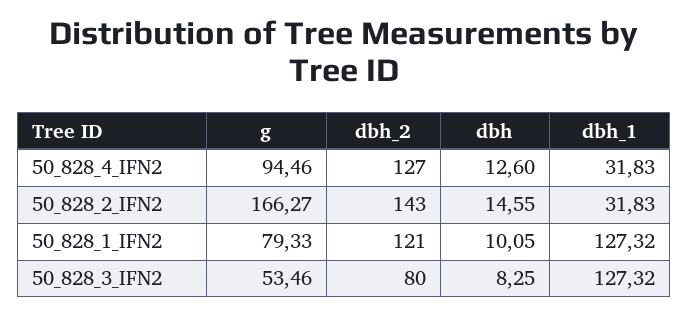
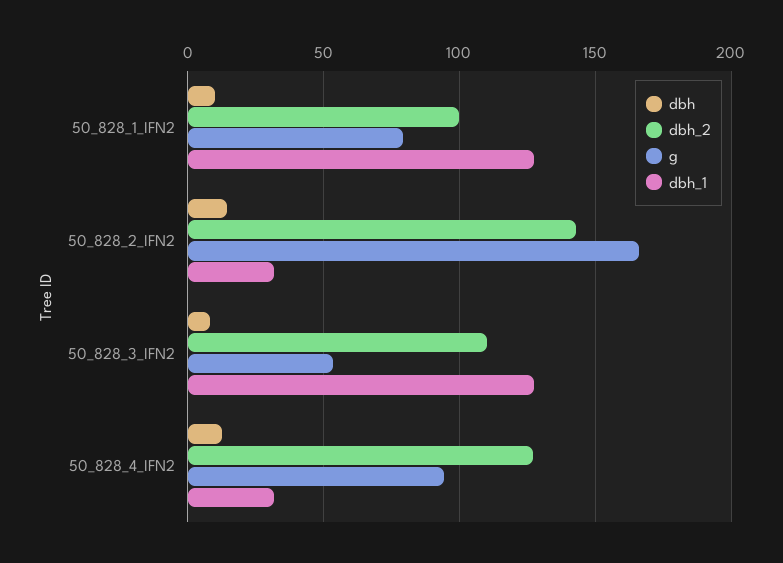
  {
    "g": {
      "50_828_4_IFN2": 94.46,
      "50_828_2_IFN2": 166.27,
      "50_828_1_IFN2": 79.33,
      "50_828_3_IFN2": 53.46
    },
    "dbh_2": {
      "50_828_4_IFN2": 127,
      "50_828_2_IFN2": 143,
-     "50_828_1_IFN2": 121,
+     "50_828_1_IFN2": 100,
-     "50_828_3_IFN2": 80
+     "50_828_3_IFN2": 110
    },
    "dbh": {
      "50_828_4_IFN2": 12.6,
      "50_828_2_IFN2": 14.55,
      "50_828_1_IFN2": 10.05,
      "50_828_3_IFN2": 8.25
    },
    "dbh_1": {
      "50_828_4_IFN2": 31.83,
      "50_828_2_IFN2": 31.83,
      "50_828_1_IFN2": 127.32,
      "50_828_3_IFN2": 127.32
    }
  }

